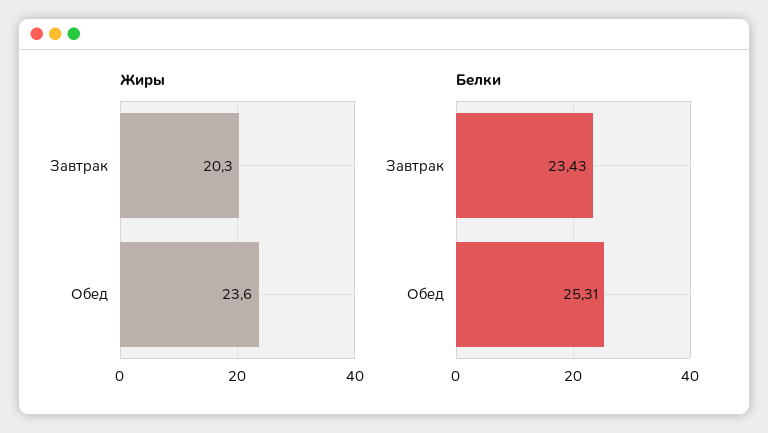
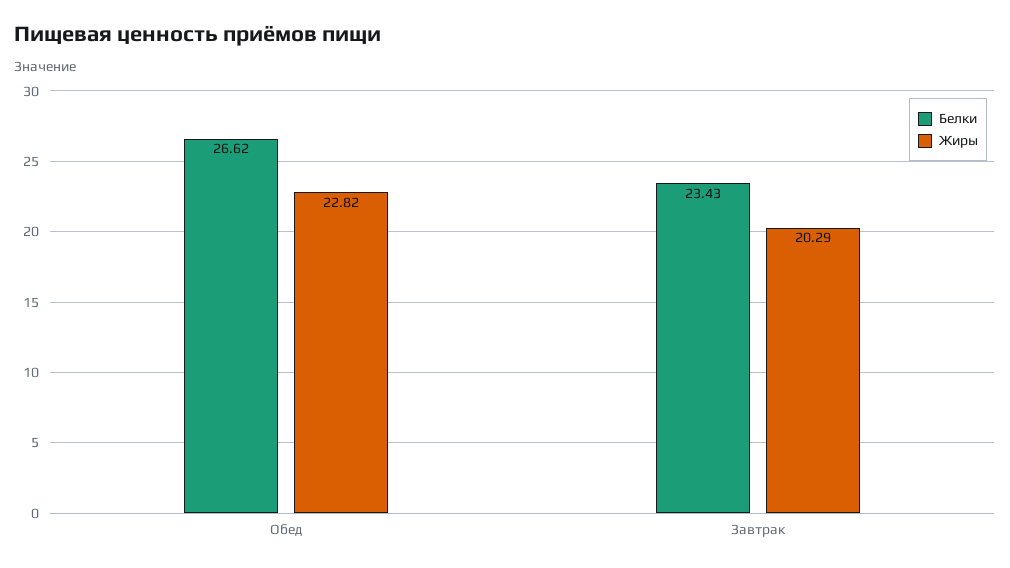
  {
    "Жиры": {
      "Завтрак": 20.29,
-     "Обед": 23.6
+     "Обед": 22.82
    },
    "Белки": {
      "Завтрак": 23.43,
-     "Обед": 25.31
+     "Обед": 26.62
    }
  }

